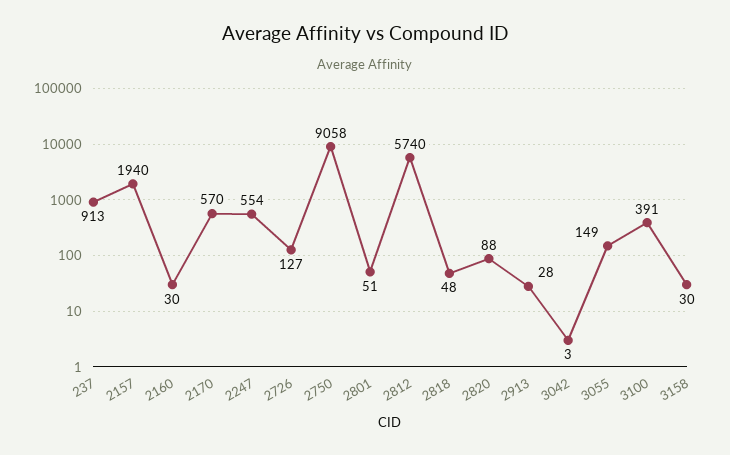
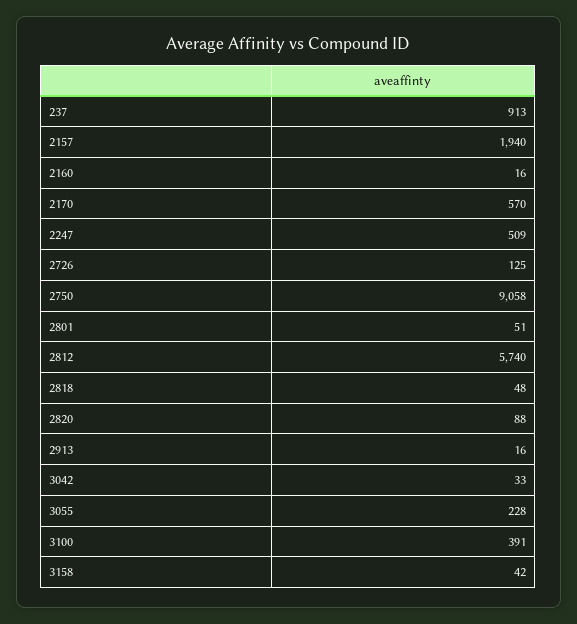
  {
    "237": 913,
    "2157": 1940,
-   "2160": 30,
+   "2160": 16,
    "2170": 570,
-   "2247": 554,
+   "2247": 509,
-   "2726": 127,
+   "2726": 125,
    "2750": 9058,
    "2801": 51,
    "2812": 5740,
    "2818": 48,
    "2820": 88,
-   "2913": 28,
+   "2913": 16,
-   "3042": 3,
+   "3042": 33,
-   "3055": 149,
+   "3055": 228,
    "3100": 391,
-   "3158": 30
+   "3158": 42
  }

